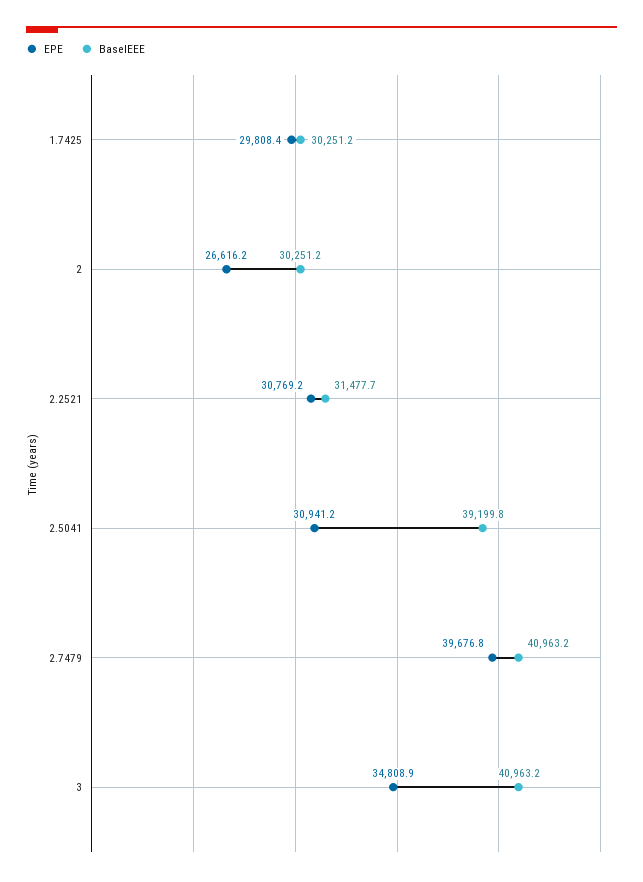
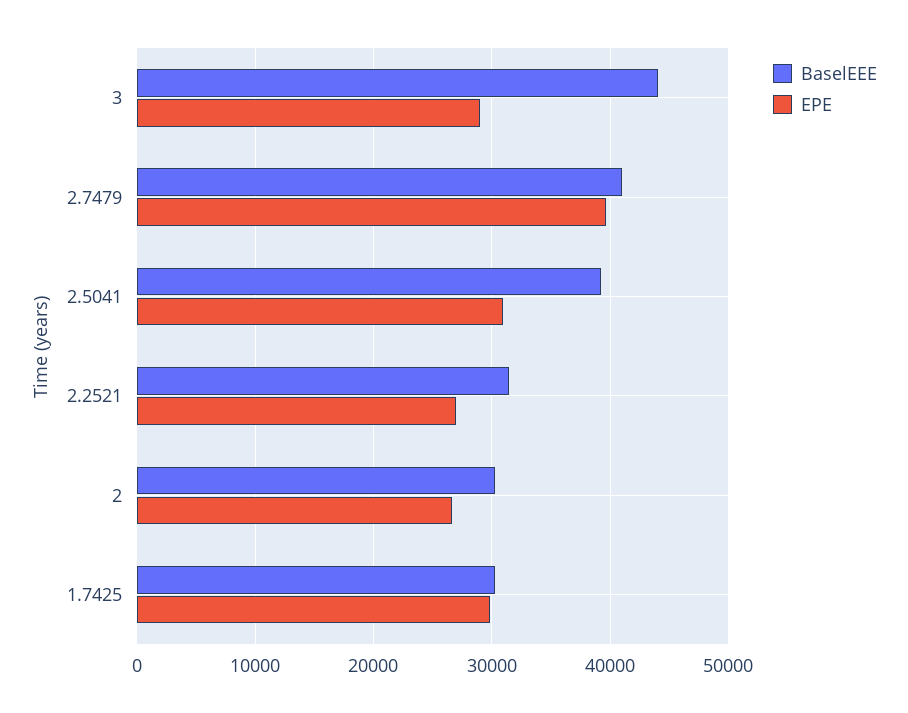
  {
    "EPE": {
      "1.7425": 29808.4,
      "2": 26616.2,
-     "2.2521": 30769.2,
+     "2.2521": 27000,
      "2.5041": 30941.2,
      "2.7479": 39676.8,
-     "3": 34808.9
+     "3": 29000
    },
    "BaselEEE": {
      "1.7425": 30251.2,
      "2": 30251.2,
      "2.2521": 31477.7,
      "2.5041": 39199.8,
      "2.7479": 40963.2,
-     "3": 40963.2
+     "3": 44000
    }
  }

